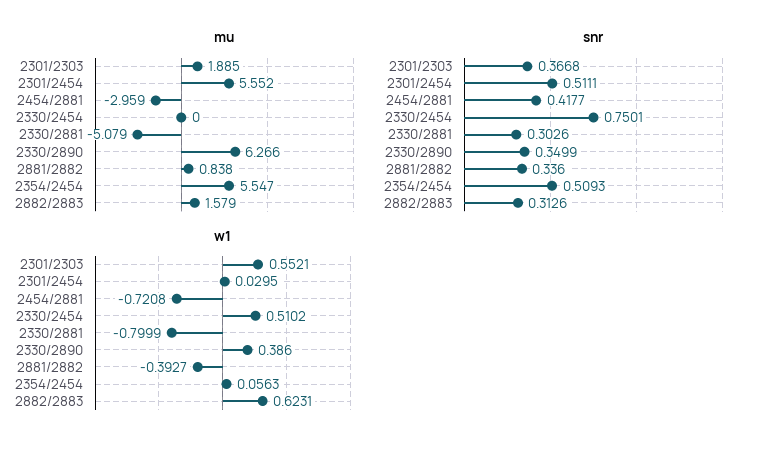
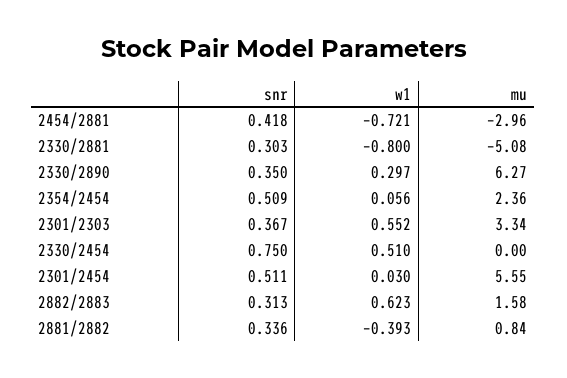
  {
    "mu": {
-     "2301/2303": 1.885,
+     "2301/2303": 3.34,
      "2301/2454": 5.552,
      "2454/2881": -2.959,
      "2330/2454": 0,
      "2330/2881": -5.079,
      "2330/2890": 6.266,
      "2881/2882": 0.838,
-     "2354/2454": 5.547,
+     "2354/2454": 2.36,
      "2882/2883": 1.579
    },
    "snr": {
      "2301/2303": 0.3668,
      "2301/2454": 0.5111,
      "2454/2881": 0.4177,
      "2330/2454": 0.7501,
      "2330/2881": 0.3026,
      "2330/2890": 0.3499,
      "2881/2882": 0.336,
      "2354/2454": 0.5093,
      "2882/2883": 0.3126
    },
    "w1": {
      "2301/2303": 0.5521,
      "2301/2454": 0.0295,
      "2454/2881": -0.7208,
      "2330/2454": 0.5102,
      "2330/2881": -0.7999,
-     "2330/2890": 0.386,
+     "2330/2890": 0.297,
      "2881/2882": -0.3927,
      "2354/2454": 0.0563,
      "2882/2883": 0.6231
    }
  }

